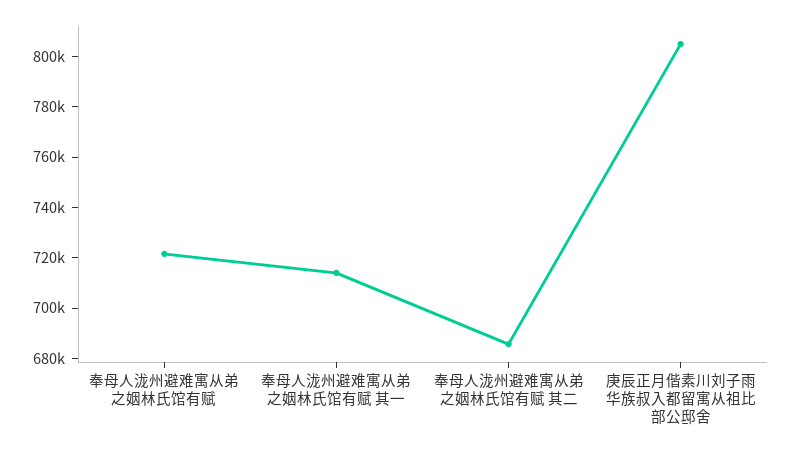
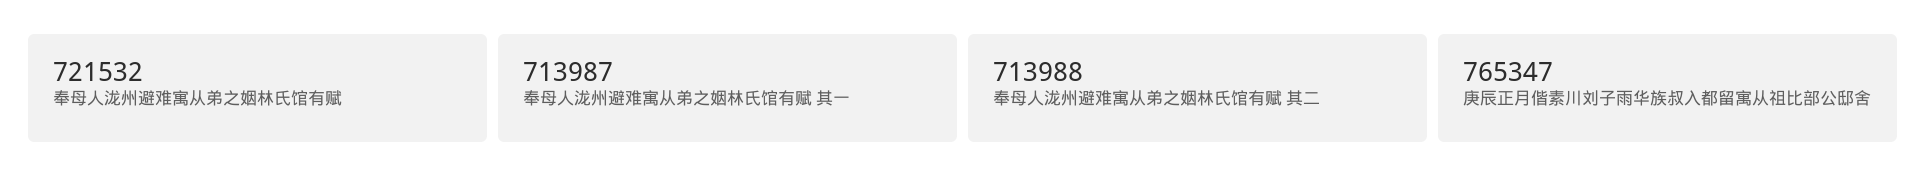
  {
    "奉母人泷州避难寓从弟之姻林氏馆有赋": 721532,
    "奉母人泷州避难寓从弟之姻林氏馆有赋 其一": 713987,
-   "奉母人泷州避难寓从弟之姻林氏馆有赋 其二": 685000,
+   "奉母人泷州避难寓从弟之姻林氏馆有赋 其二": 713988,
-   "庚辰正月偕素川刘子雨华族叔入都留寓从祖比部公邸舍": 805000
+   "庚辰正月偕素川刘子雨华族叔入都留寓从祖比部公邸舍": 765347
  }

